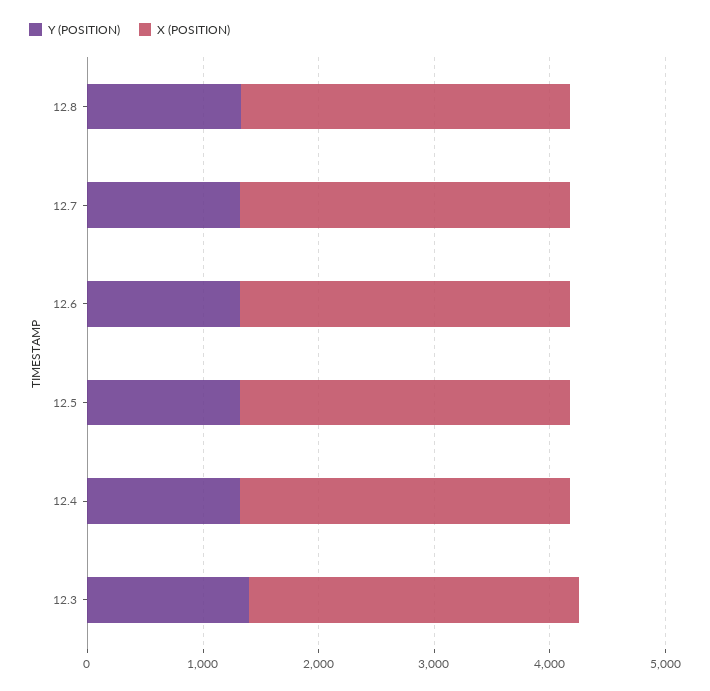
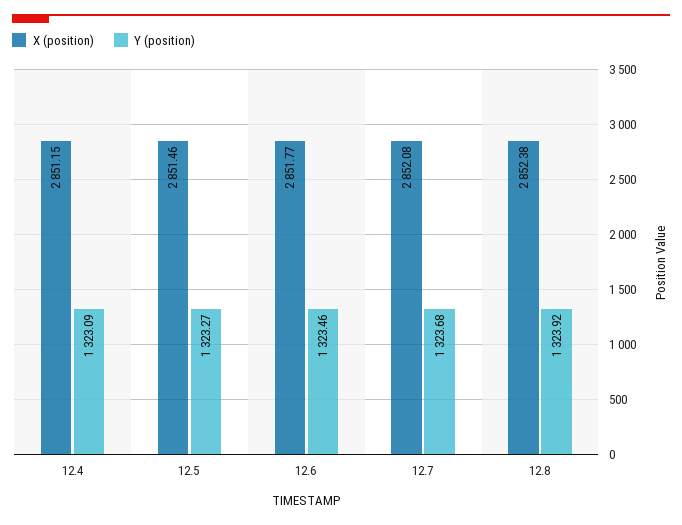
  {
    "Y (POSITION)": {
      "12.8": 1323.92,
      "12.7": 1323.68,
      "12.6": 1323.46,
      "12.5": 1323.27,
-     "12.4": 1323.09,
+     "12.4": 1323.09
-     "12.3": 1400
    },
    "X (POSITION)": {
      "12.8": 2852.38,
      "12.7": 2852.08,
      "12.6": 2851.77,
      "12.5": 2851.46,
-     "12.4": 2851.15,
+     "12.4": 2851.15
-     "12.3": 2800
    }
  }

